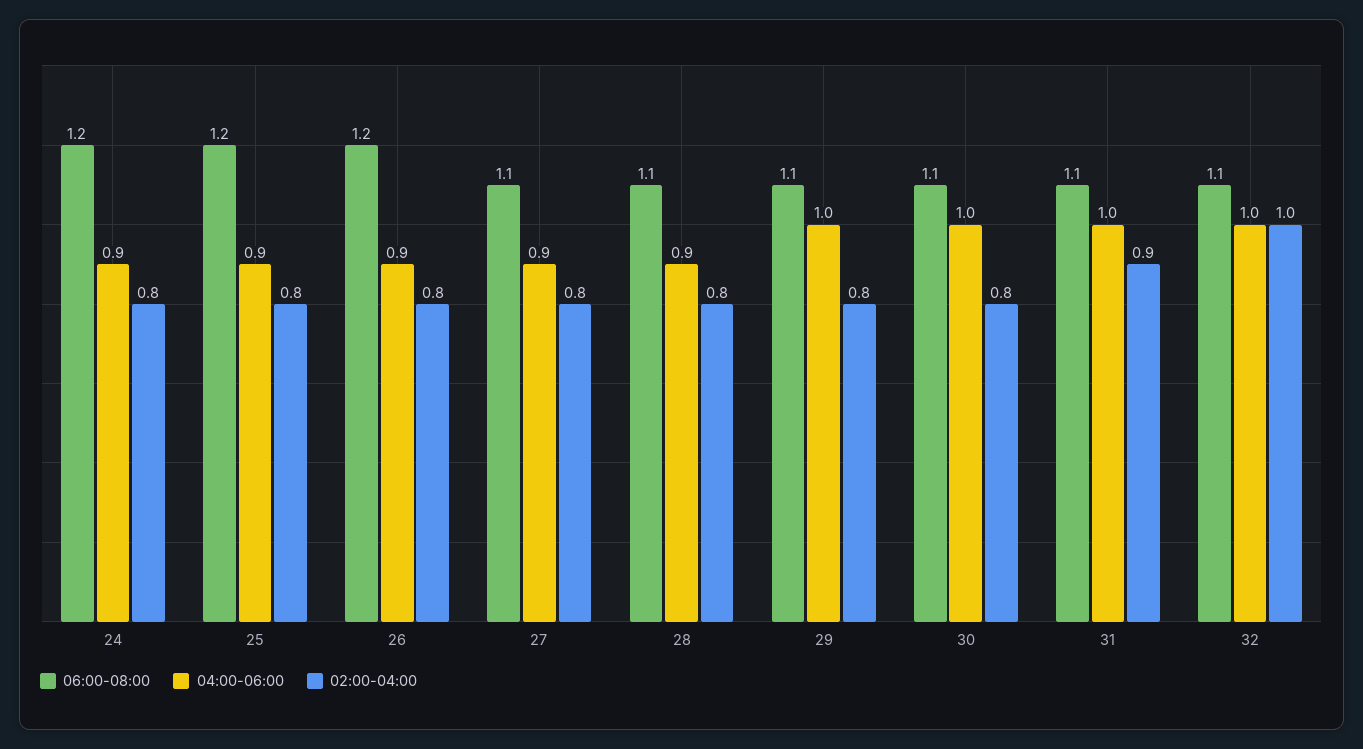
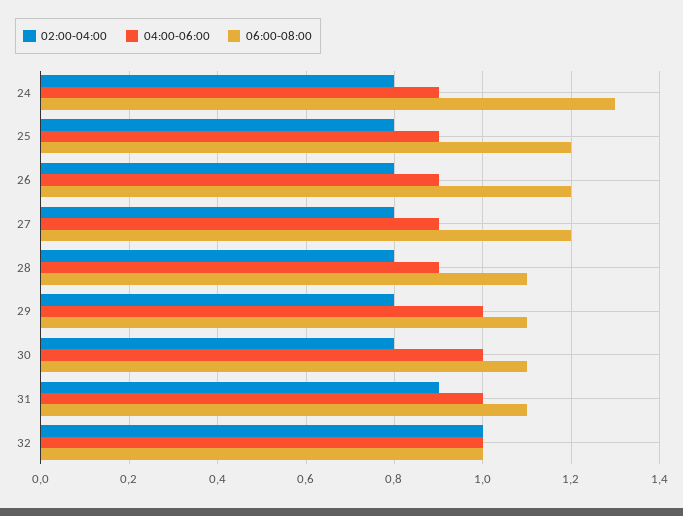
  {
    "06:00-08:00": {
-     "24": 1.2,
+     "24": 1.3,
      "25": 1.2,
      "26": 1.2,
-     "27": 1.1,
+     "27": 1.2,
      "28": 1.1,
      "29": 1.1,
      "30": 1.1,
      "31": 1.1,
-     "32": 1.1
+     "32": 1
    },
    "04:00-06:00": {
      "24": 0.9,
      "25": 0.9,
      "26": 0.9,
      "27": 0.9,
      "28": 0.9,
      "29": 1,
      "30": 1,
      "31": 1,
      "32": 1
    },
    "02:00-04:00": {
      "24": 0.8,
      "25": 0.8,
      "26": 0.8,
      "27": 0.8,
      "28": 0.8,
      "29": 0.8,
      "30": 0.8,
      "31": 0.9,
      "32": 1
    }
  }

